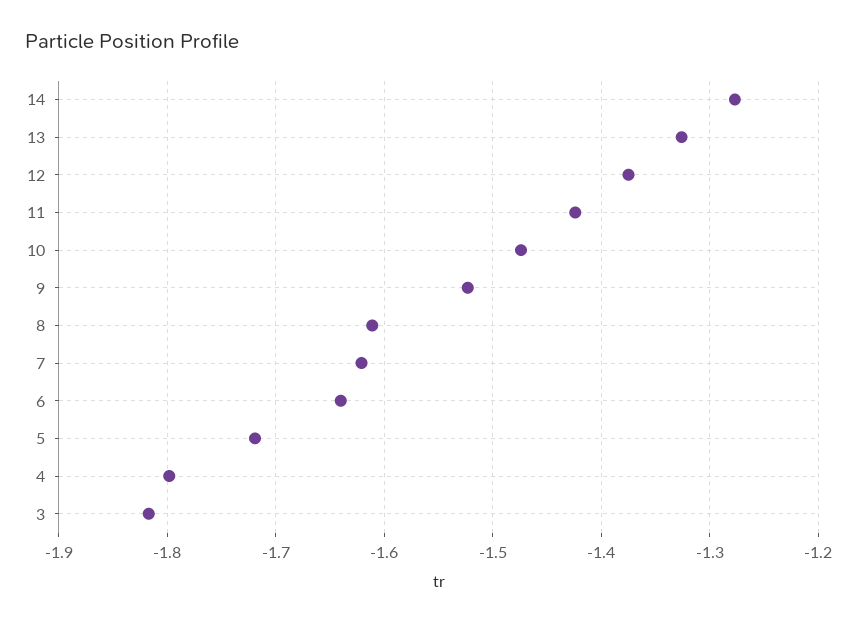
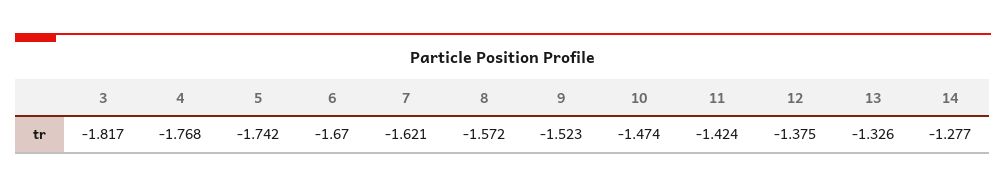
  {
    "14": -1.277,
    "13": -1.326,
    "12": -1.375,
    "11": -1.424,
    "10": -1.474,
    "9": -1.523,
-   "8": -1.61,
+   "8": -1.572,
    "7": -1.621,
-   "6": -1.64,
+   "6": -1.67,
-   "5": -1.72,
+   "5": -1.742,
-   "4": -1.8,
+   "4": -1.768,
    "3": -1.817
  }

